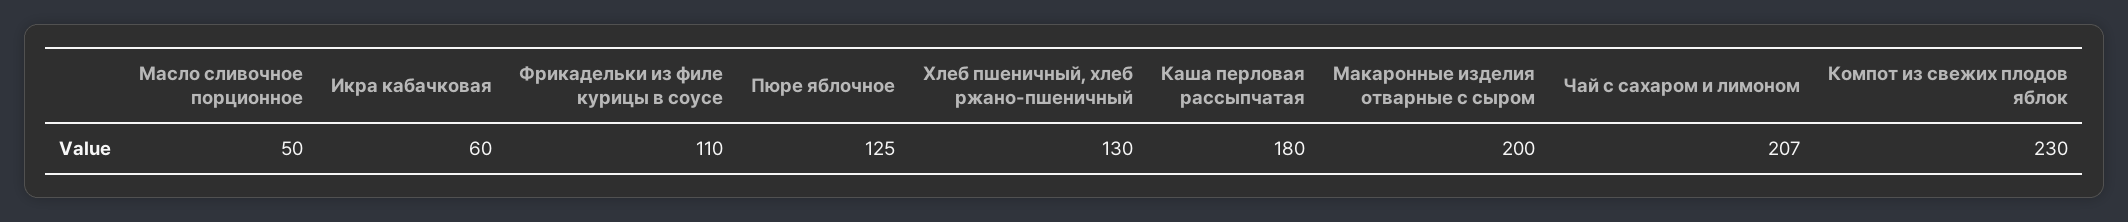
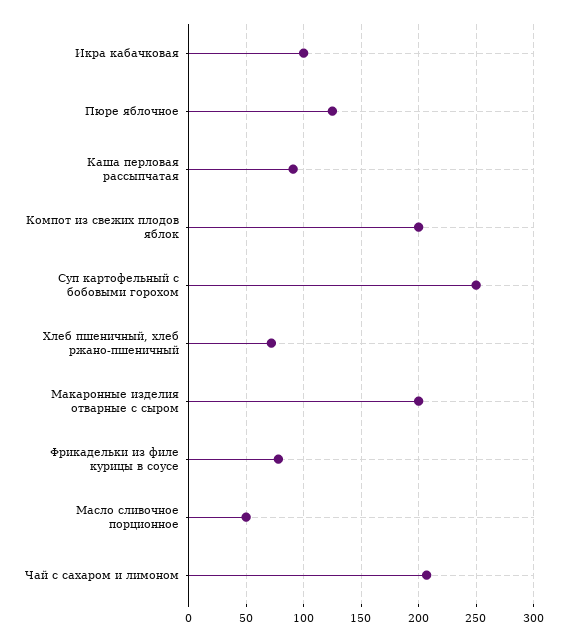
  {
    "Масло сливочное порционное": 50,
-   "Икра кабачковая": 60,
+   "Икра кабачковая": 100,
-   "Фрикадельки из филе курицы в соусе": 110,
+   "Фрикадельки из филе курицы в соусе": 80,
    "Пюре яблочное": 125,
-   "Хлеб пшеничный, хлеб ржано-пшеничный": 130,
+   "Хлеб пшеничный, хлеб ржано-пшеничный": 70,
-   "Каша перловая рассыпчатая": 180,
+   "Каша перловая рассыпчатая": 90,
    "Макаронные изделия отварные с сыром": 200,
    "Чай с сахаром и лимоном": 207,
-   "Компот из свежих плодов яблок": 230
+   "Компот из свежих плодов яблок": 200,
+   "Суп картофельный с бобовыми горохом": 250
  }

